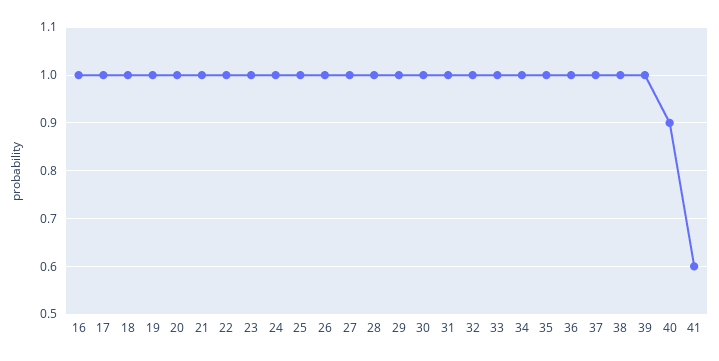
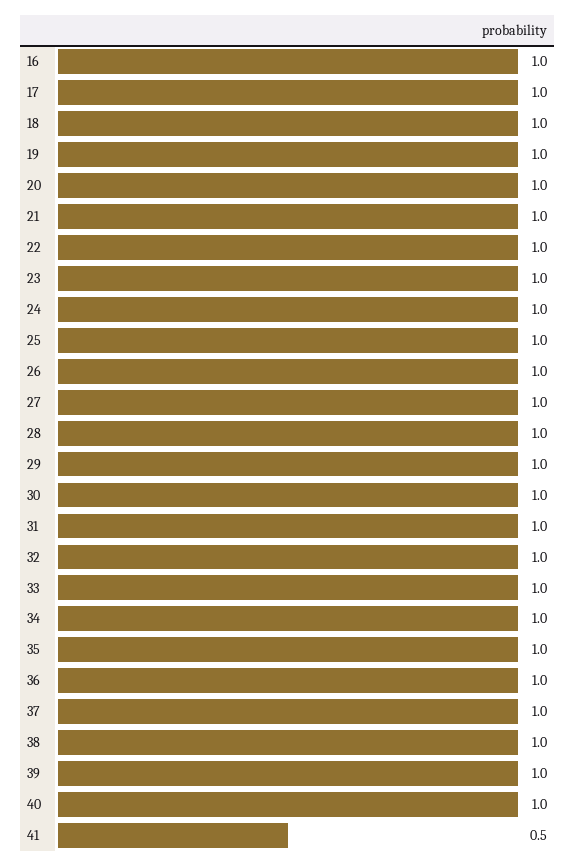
  {
    "16": 1,
    "17": 1,
    "18": 1,
    "19": 1,
    "20": 1,
    "21": 1,
    "22": 1,
    "23": 1,
    "24": 1,
    "25": 1,
    "26": 1,
    "27": 1,
    "28": 1,
    "29": 1,
    "30": 1,
    "31": 1,
    "32": 1,
    "33": 1,
    "34": 1,
    "35": 1,
    "36": 1,
    "37": 1,
    "38": 1,
    "39": 1,
-   "40": 0.9,
+   "40": 1,
-   "41": 0.6
+   "41": 0.5
  }

